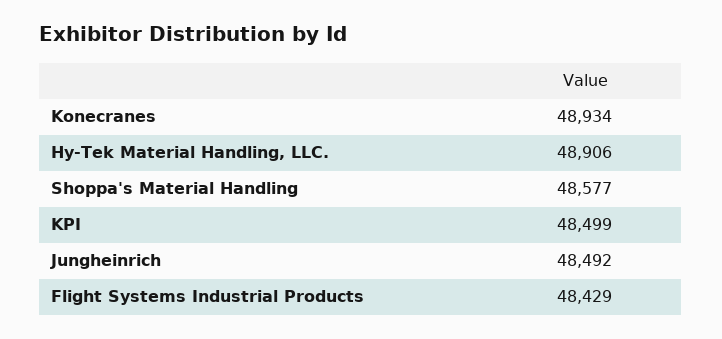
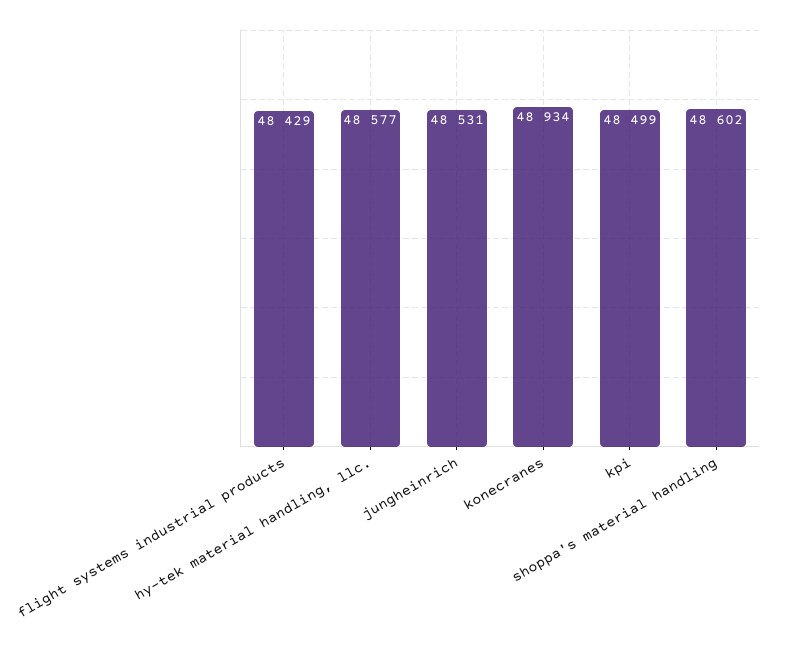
  {
    "Konecranes": 48934,
-   "Hy-Tek Material Handling, LLC.": 48906,
+   "Hy-Tek Material Handling, LLC.": 48577,
-   "Shoppa's Material Handling": 48577,
+   "Shoppa's Material Handling": 48602,
    "KPI": 48499,
-   "Jungheinrich": 48492,
+   "Jungheinrich": 48531,
    "Flight Systems Industrial Products": 48429
  }

